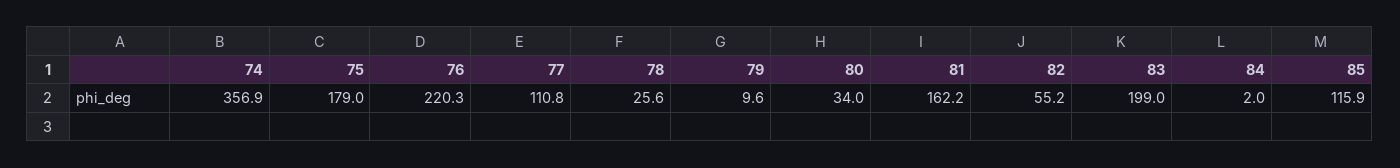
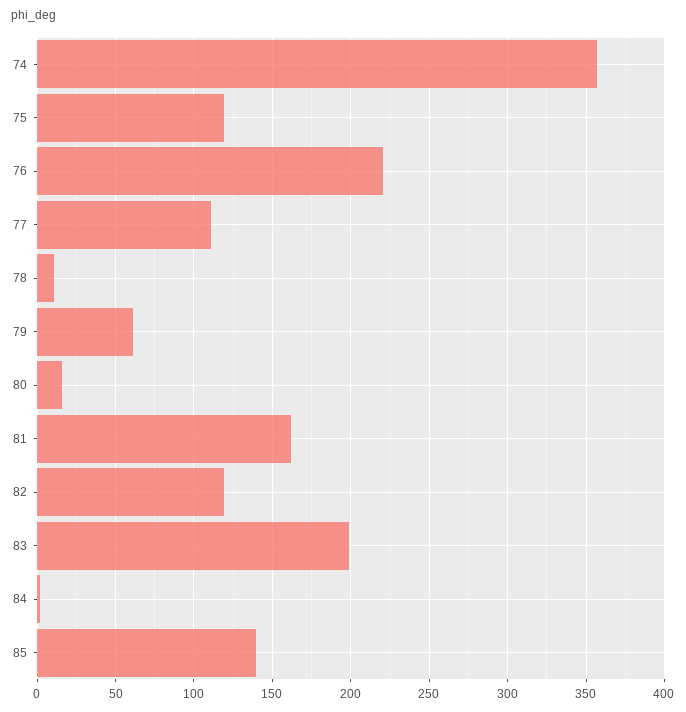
  {
    "74": 356.9,
-   "75": 179,
+   "75": 120,
    "76": 220.3,
    "77": 110.8,
-   "78": 25.6,
+   "78": 10,
-   "79": 9.6,
+   "79": 60,
-   "80": 34,
+   "80": 15,
    "81": 162.2,
-   "82": 55.2,
+   "82": 120,
    "83": 199,
    "84": 2,
-   "85": 115.9
+   "85": 140
  }

